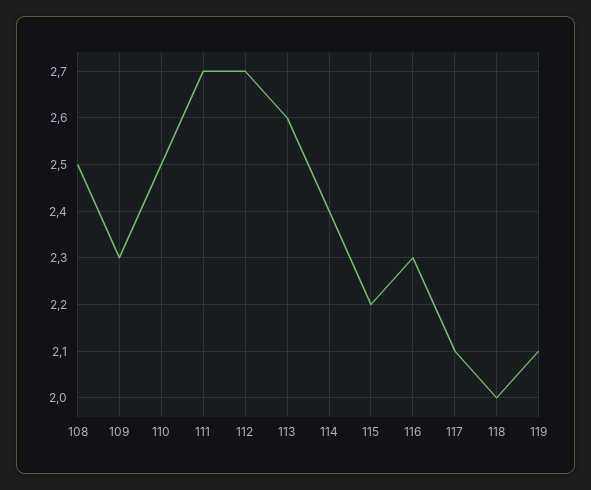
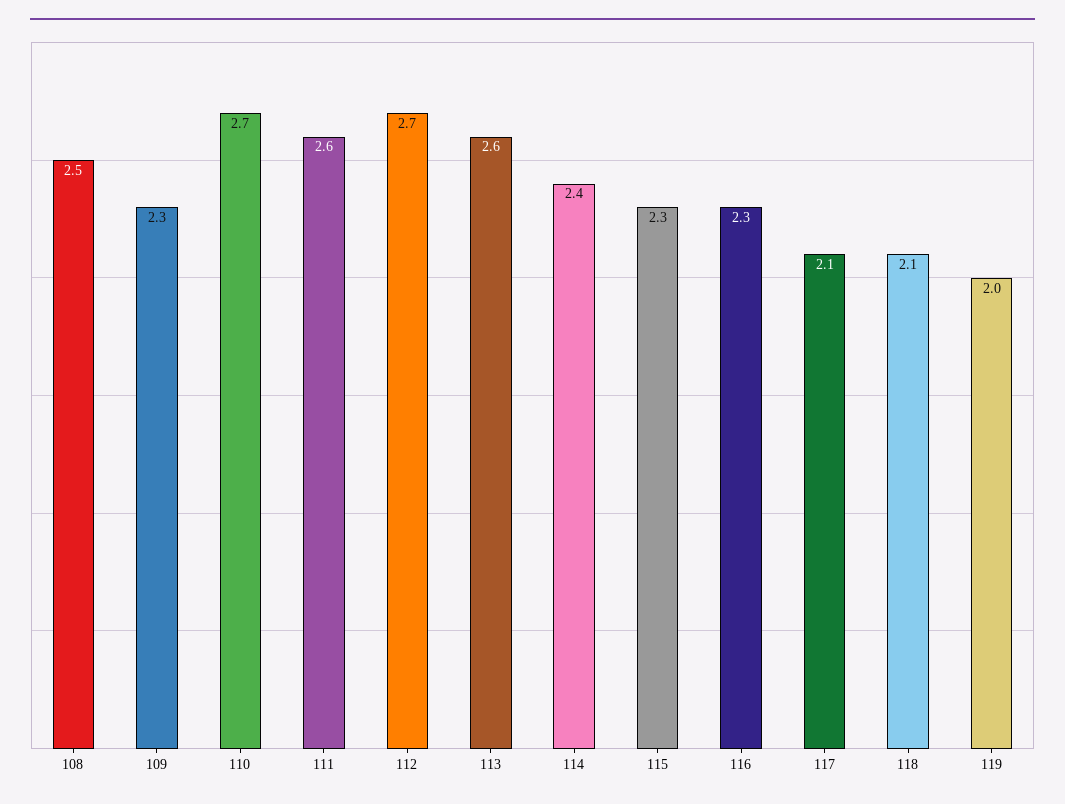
  {
    "108": 2.5,
    "109": 2.3,
-   "110": 2.5,
+   "110": 2.7,
-   "111": 2.7,
+   "111": 2.6,
    "112": 2.7,
    "113": 2.6,
    "114": 2.4,
-   "115": 2.2,
+   "115": 2.3,
    "116": 2.3,
    "117": 2.1,
-   "118": 2,
+   "118": 2.1,
-   "119": 2.1
+   "119": 2
  }

